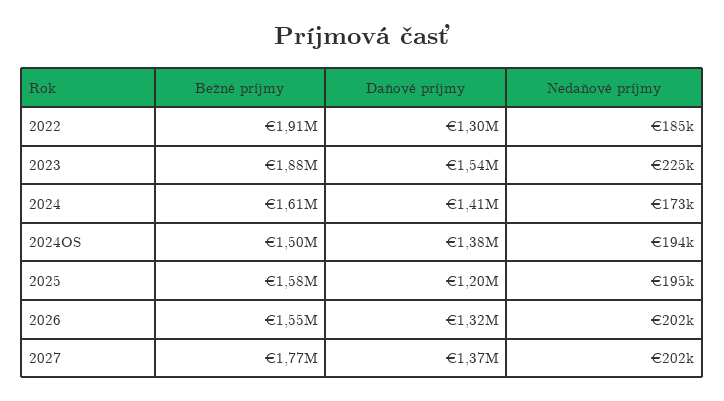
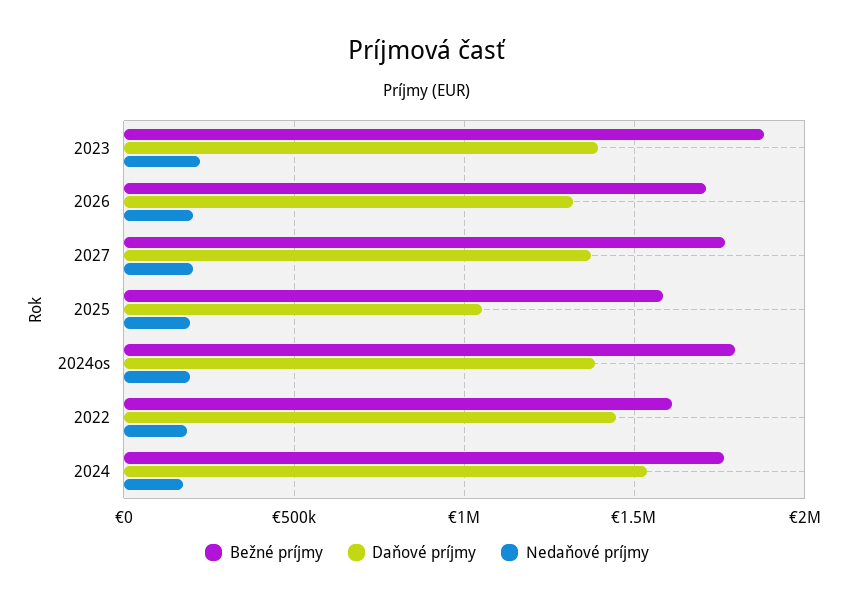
  {
    "Bežné príjmy": {
-     "2022": 1910000,
+     "2022": 1600000,
      "2023": 1880000,
-     "2024": 1610000,
+     "2024": 1750000,
-     "2024OS": 1500000,
+     "2024OS": 1800000,
      "2025": 1580000,
-     "2026": 1550000,
+     "2026": 1700000,
      "2027": 1770000
    },
    "Daňové príjmy": {
-     "2022": 1300000,
+     "2022": 1450000,
-     "2023": 1540000,
+     "2023": 1400000,
-     "2024": 1410000,
+     "2024": 1550000,
      "2024OS": 1380000,
-     "2025": 1200000,
+     "2025": 1050000,
      "2026": 1320000,
      "2027": 1370000
    },
    "Nedaňové príjmy": {
      "2022": 185000,
      "2023": 225000,
      "2024": 173000,
      "2024OS": 194000,
      "2025": 195000,
      "2026": 202000,
      "2027": 202000
    }
  }

